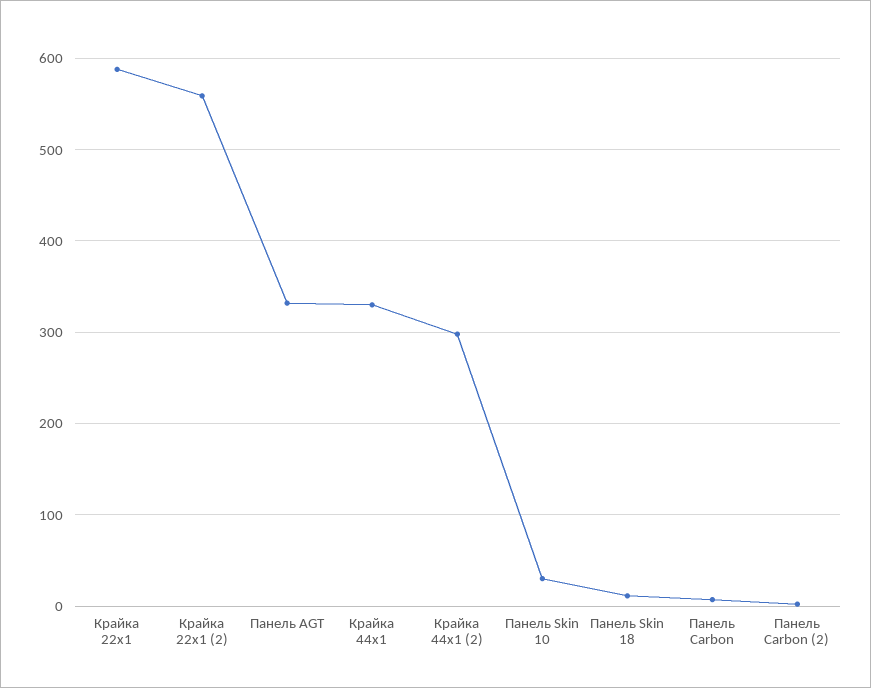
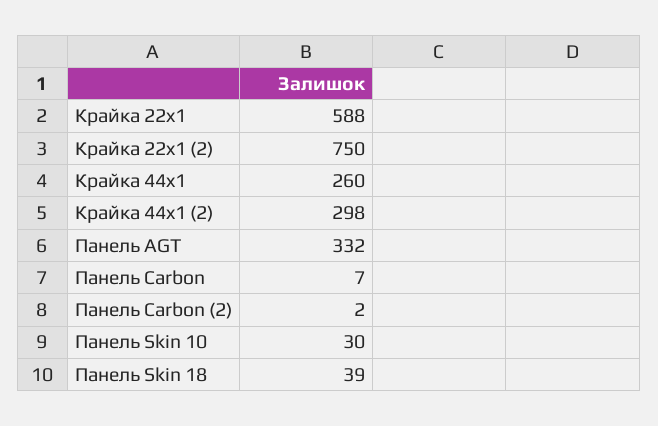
  {
    "Крайка 22x1": 588,
-   "Крайка 22x1 (2)": 560,
+   "Крайка 22x1 (2)": 750,
    "Панель AGT": 332,
-   "Крайка 44x1": 330,
+   "Крайка 44x1": 260,
    "Крайка 44x1 (2)": 298,
    "Панель Skin 10": 30,
-   "Панель Skin 18": 10,
+   "Панель Skin 18": 39,
    "Панель Carbon": 7,
    "Панель Carbon (2)": 2
  }

